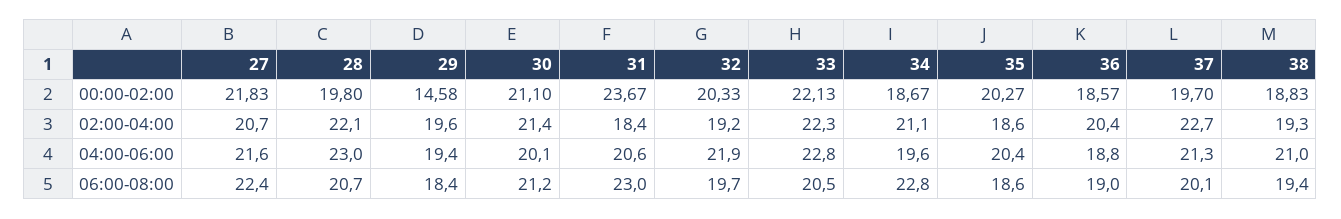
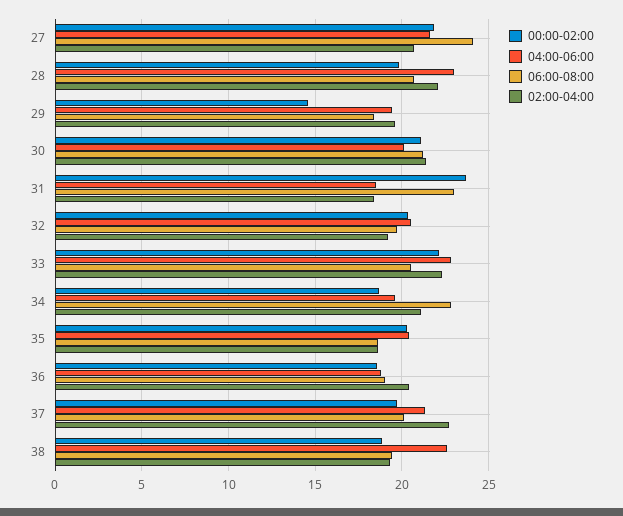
  {
    "00:00-02:00": {
      "27": 21.83,
      "28": 19.8,
      "29": 14.58,
      "30": 21.1,
      "31": 23.67,
      "32": 20.33,
      "33": 22.13,
      "34": 18.67,
      "35": 20.27,
      "36": 18.57,
      "37": 19.7,
      "38": 18.83
    },
    "02:00-04:00": {
      "27": 20.7,
      "28": 22.1,
      "29": 19.6,
      "30": 21.4,
      "31": 18.4,
      "32": 19.2,
      "33": 22.3,
      "34": 21.1,
      "35": 18.6,
      "36": 20.4,
      "37": 22.7,
      "38": 19.3
    },
    "04:00-06:00": {
      "27": 21.6,
      "28": 23,
      "29": 19.4,
      "30": 20.1,
-     "31": 20.6,
+     "31": 18.5,
-     "32": 21.9,
+     "32": 20.5,
      "33": 22.8,
      "34": 19.6,
      "35": 20.4,
      "36": 18.8,
      "37": 21.3,
-     "38": 21
+     "38": 22.5
    },
    "06:00-08:00": {
-     "27": 22.4,
+     "27": 24,
      "28": 20.7,
      "29": 18.4,
      "30": 21.2,
      "31": 23,
      "32": 19.7,
      "33": 20.5,
      "34": 22.8,
      "35": 18.6,
      "36": 19,
      "37": 20.1,
      "38": 19.4
    }
  }

